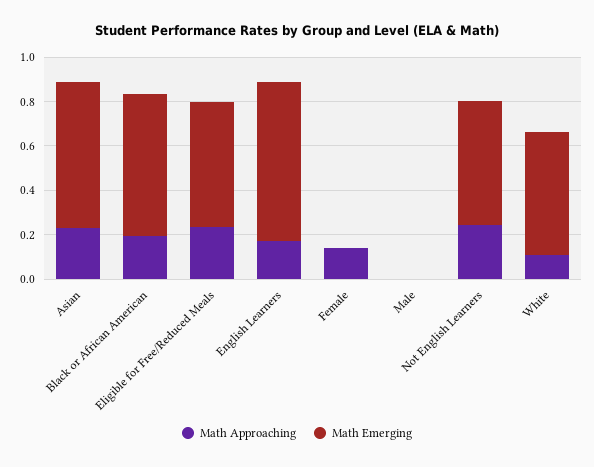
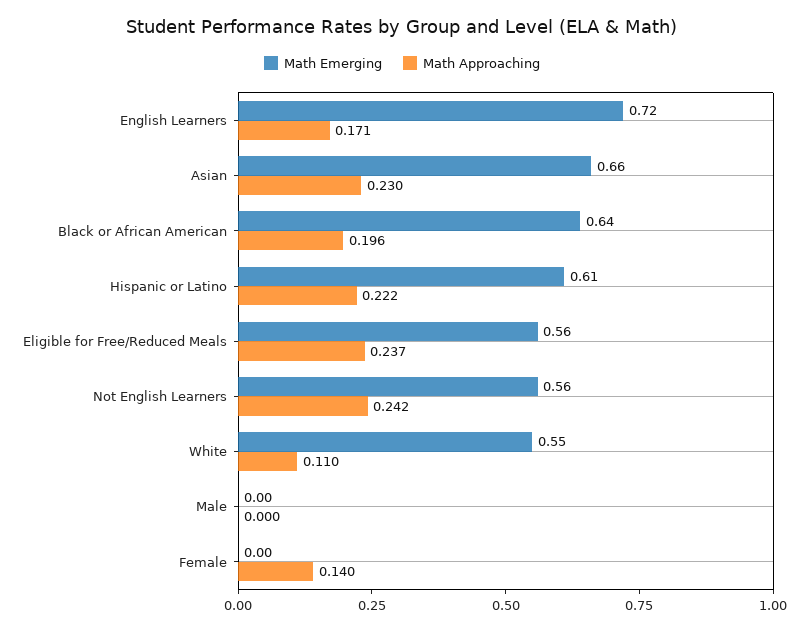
  {
    "Math Approaching": {
      "Asian": 0.23,
      "Black or African American": 0.196,
      "Eligible for Free/Reduced Meals": 0.237,
      "English Learners": 0.171,
      "Female": 0.14,
      "Male": 0,
      "Not English Learners": 0.242,
-     "White": 0.11
+     "White": 0.11,
+     "Hispanic or Latino": 0.222
    },
    "Math Emerging": {
      "Asian": 0.66,
      "Black or African American": 0.64,
      "Eligible for Free/Reduced Meals": 0.56,
      "English Learners": 0.72,
      "Female": 0,
      "Male": 0,
      "Not English Learners": 0.56,
-     "White": 0.55
+     "White": 0.55,
+     "Hispanic or Latino": 0.61
    }
  }

